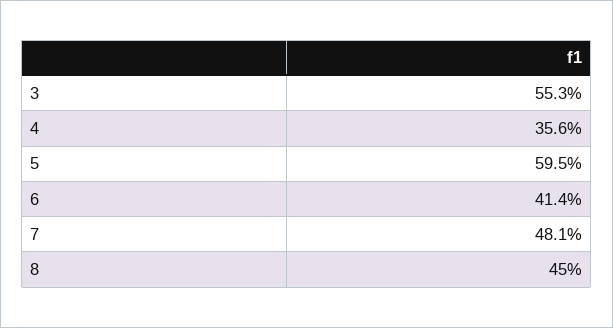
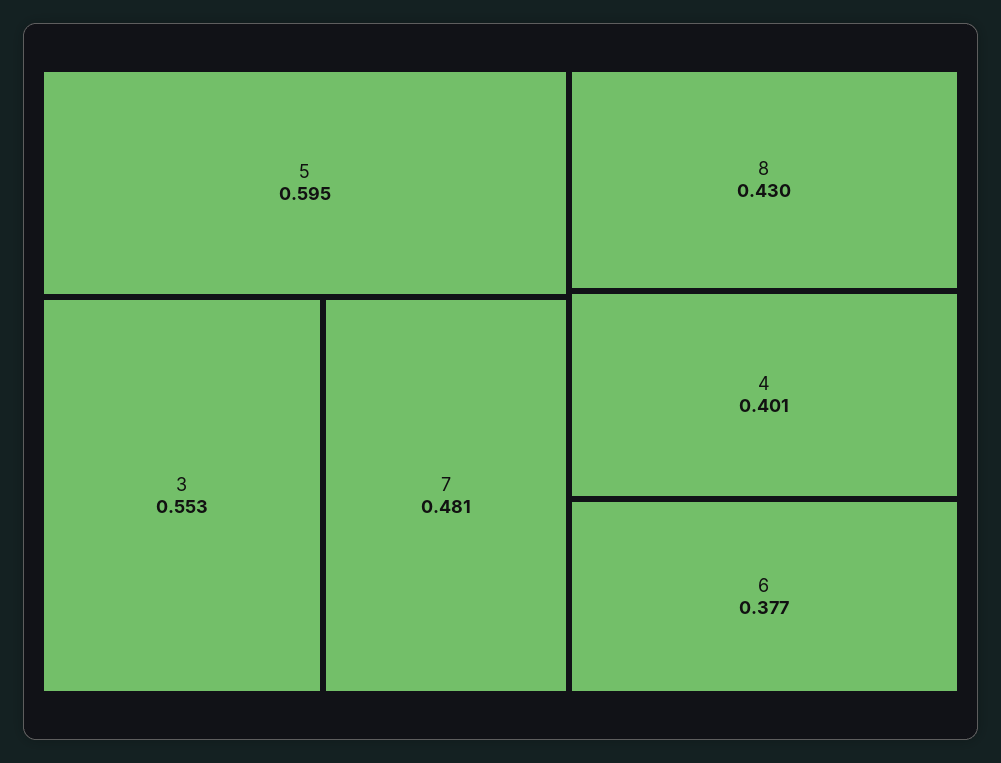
  {
    "3": 0.553,
-   "4": 0.356,
+   "4": 0.401,
    "5": 0.595,
-   "6": 0.414,
+   "6": 0.377,
    "7": 0.481,
-   "8": 0.45
+   "8": 0.43
  }

